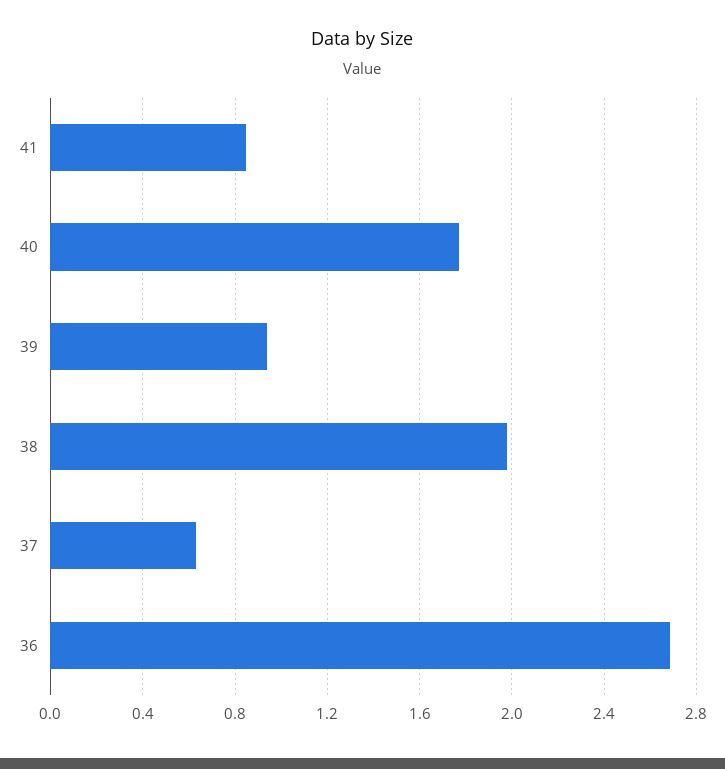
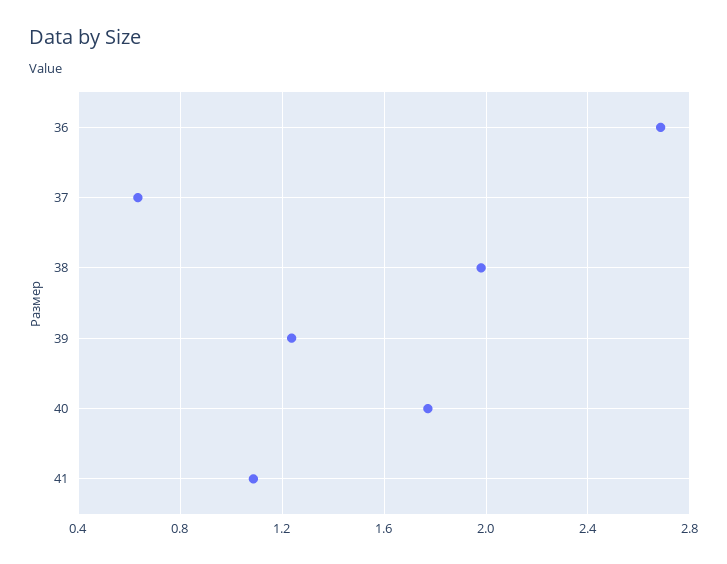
  {
-   "41": 0.85,
+   "41": 1.1,
    "40": 1.75,
-   "39": 0.95,
+   "39": 1.25,
    "38": 2,
    "37": 0.65,
    "36": 2.7
  }

